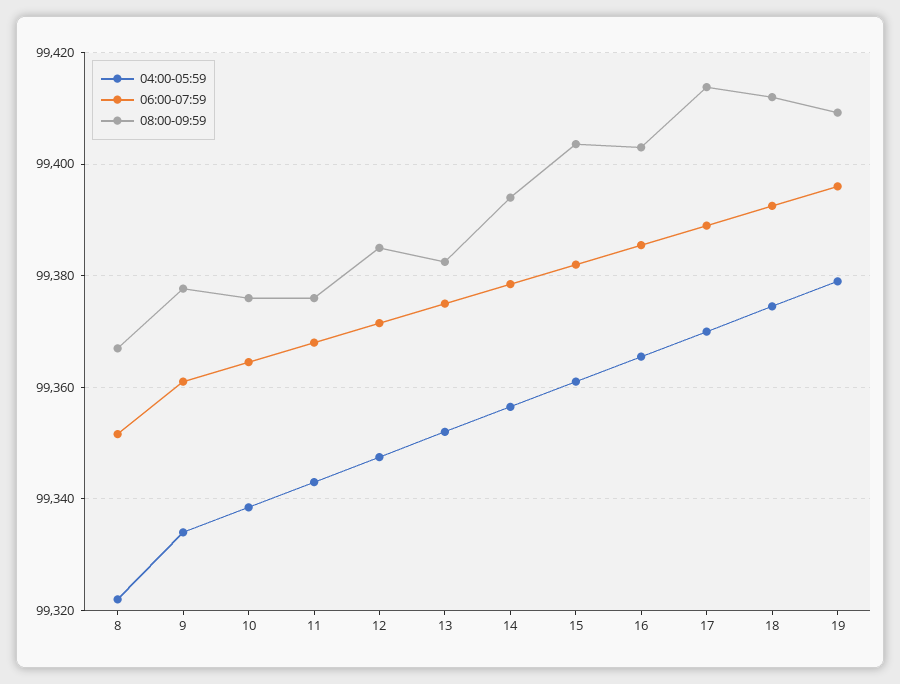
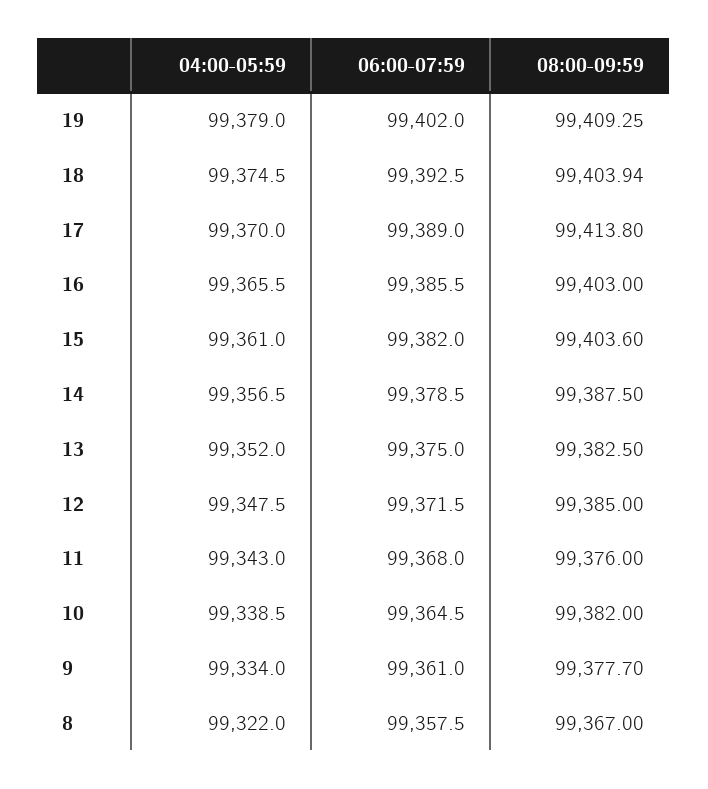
  {
    "04:00-05:59": {
      "8": 99322,
      "9": 99334,
      "10": 99338.5,
      "11": 99343,
      "12": 99347.5,
      "13": 99352,
      "14": 99356.5,
      "15": 99361,
      "16": 99365.5,
      "17": 99370,
      "18": 99374.5,
      "19": 99379
    },
    "06:00-07:59": {
-     "8": 99352,
+     "8": 99357.5,
      "9": 99361,
      "10": 99364.5,
      "11": 99368,
      "12": 99371.5,
      "13": 99375,
      "14": 99378.5,
      "15": 99382,
      "16": 99385.5,
      "17": 99389,
      "18": 99392.5,
-     "19": 99396
+     "19": 99402
    },
    "08:00-09:59": {
      "8": 99367,
      "9": 99377.7,
-     "10": 99376,
+     "10": 99382,
      "11": 99376,
      "12": 99385,
      "13": 99382.5,
-     "14": 99394,
+     "14": 99387.5,
      "15": 99403.6,
      "16": 99403,
      "17": 99413.8,
-     "18": 99412,
+     "18": 99403.94,
      "19": 99409.25
    }
  }

